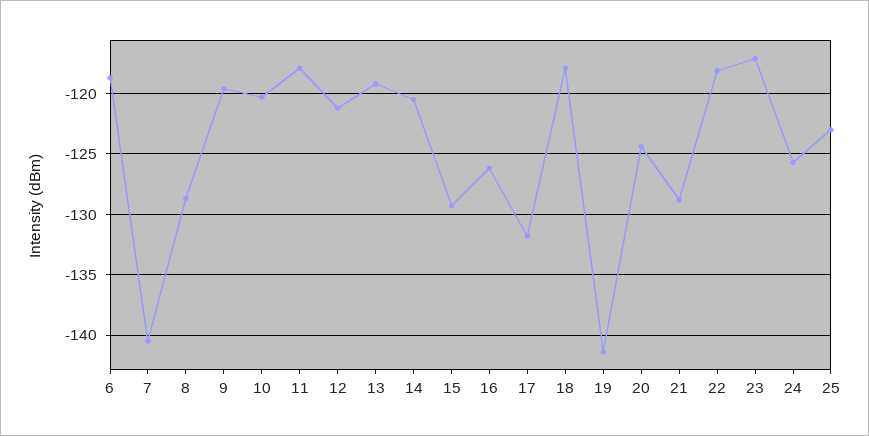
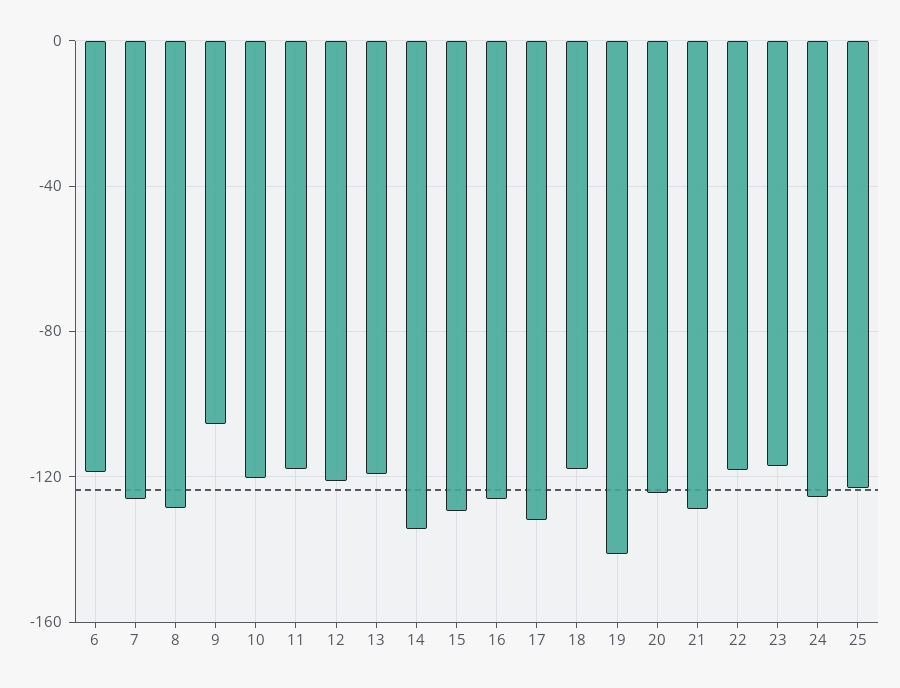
  {
    "6": -118.5,
-   "7": -140.5,
+   "7": -125,
    "8": -128.5,
-   "9": -119.5,
+   "9": -105,
    "10": -120.5,
    "11": -118,
    "12": -121,
    "13": -119,
-   "14": -120.5,
+   "14": -135,
    "15": -129.5,
    "16": -126,
    "17": -132,
    "18": -118,
    "19": -141.5,
    "20": -124.5,
    "21": -129,
    "22": -118,
    "23": -117,
    "24": -125.5,
    "25": -123
  }

